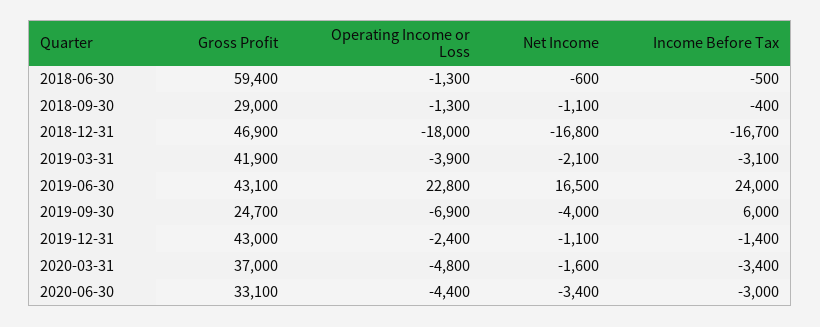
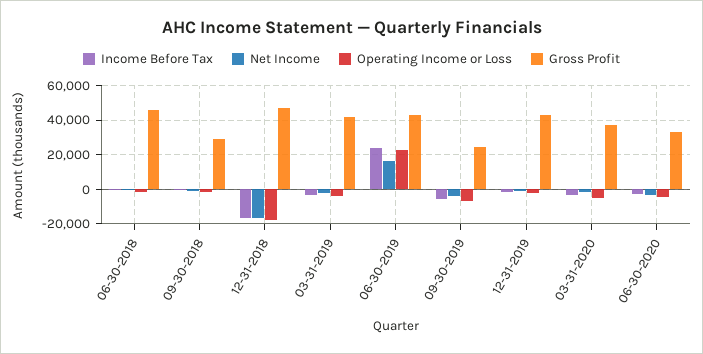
  {
    "Gross Profit": {
-     "2018-06-30": 59400,
+     "2018-06-30": 45000,
      "2018-09-30": 29000,
      "2018-12-31": 46900,
      "2019-03-31": 41900,
      "2019-06-30": 43100,
      "2019-09-30": 24700,
      "2019-12-31": 43000,
      "2020-03-31": 37000,
      "2020-06-30": 33100
    },
    "Operating Income or Loss": {
      "2018-06-30": -1300,
      "2018-09-30": -1300,
      "2018-12-31": -18000,
      "2019-03-31": -3900,
      "2019-06-30": 22800,
      "2019-09-30": -6900,
      "2019-12-31": -2400,
      "2020-03-31": -4800,
      "2020-06-30": -4400
    },
    "Net Income": {
      "2018-06-30": -600,
      "2018-09-30": -1100,
      "2018-12-31": -16800,
      "2019-03-31": -2100,
      "2019-06-30": 16500,
      "2019-09-30": -4000,
      "2019-12-31": -1100,
      "2020-03-31": -1600,
      "2020-06-30": -3400
    },
    "Income Before Tax": {
      "2018-06-30": -500,
      "2018-09-30": -400,
      "2018-12-31": -16700,
      "2019-03-31": -3100,
      "2019-06-30": 24000,
-     "2019-09-30": 6000,
+     "2019-09-30": -5000,
      "2019-12-31": -1400,
      "2020-03-31": -3400,
      "2020-06-30": -3000
    }
  }

